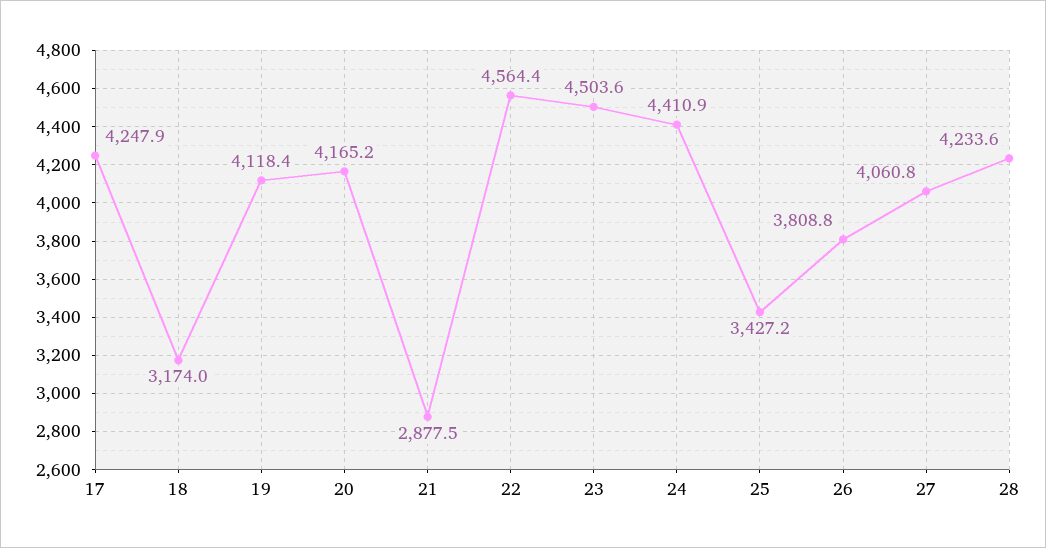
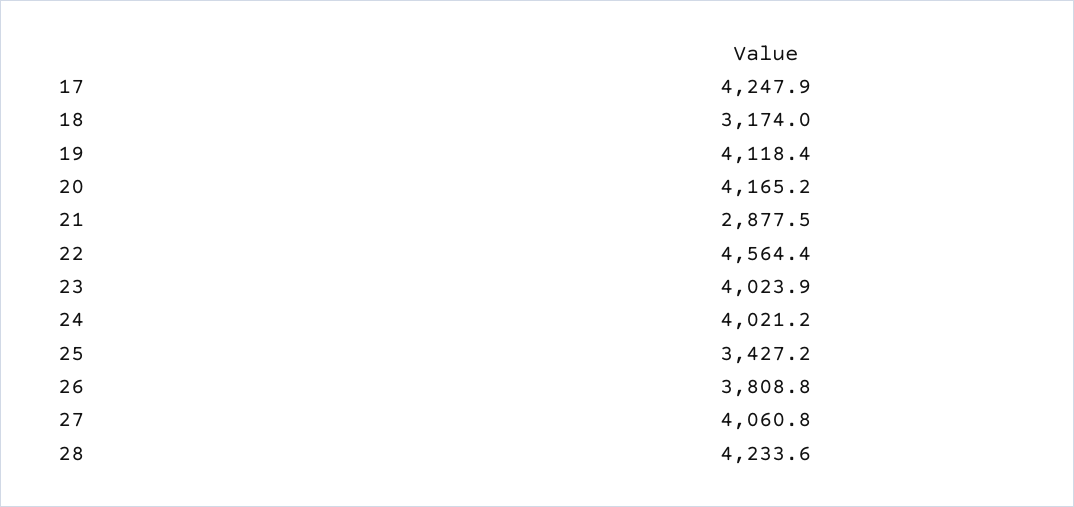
  {
    "17": 4247.9,
    "18": 3174,
    "19": 4118.4,
    "20": 4165.2,
    "21": 2877.5,
    "22": 4564.4,
-   "23": 4503.6,
+   "23": 4023.9,
-   "24": 4410.9,
+   "24": 4021.2,
    "25": 3427.2,
    "26": 3808.8,
    "27": 4060.8,
    "28": 4233.6
  }

